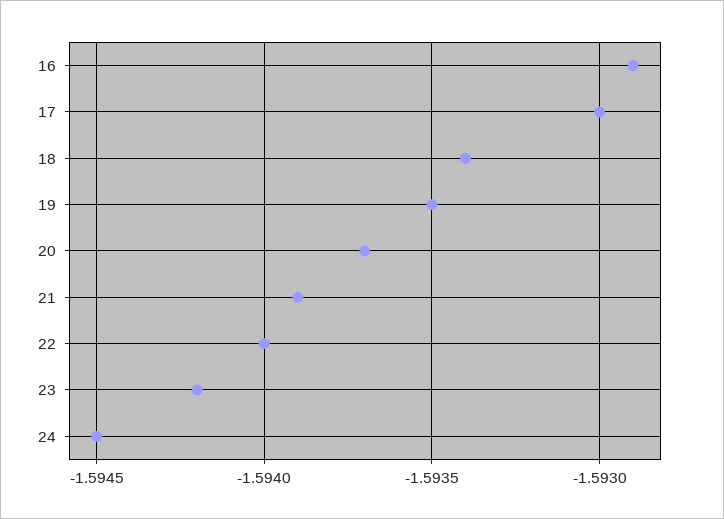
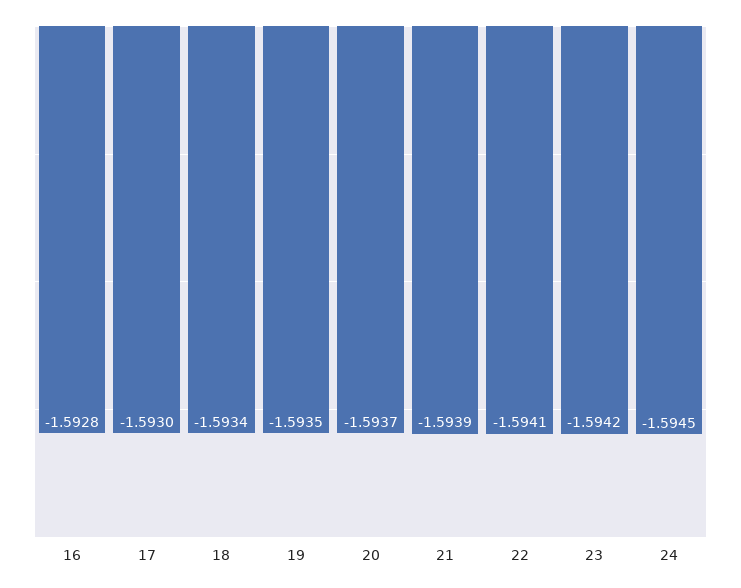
  {
-   "16": -1.5929,
+   "16": -1.5928,
    "17": -1.593,
    "18": -1.5934,
    "19": -1.5935,
    "20": -1.5937,
    "21": -1.5939,
-   "22": -1.594,
+   "22": -1.5941,
    "23": -1.5942,
    "24": -1.5945
  }

